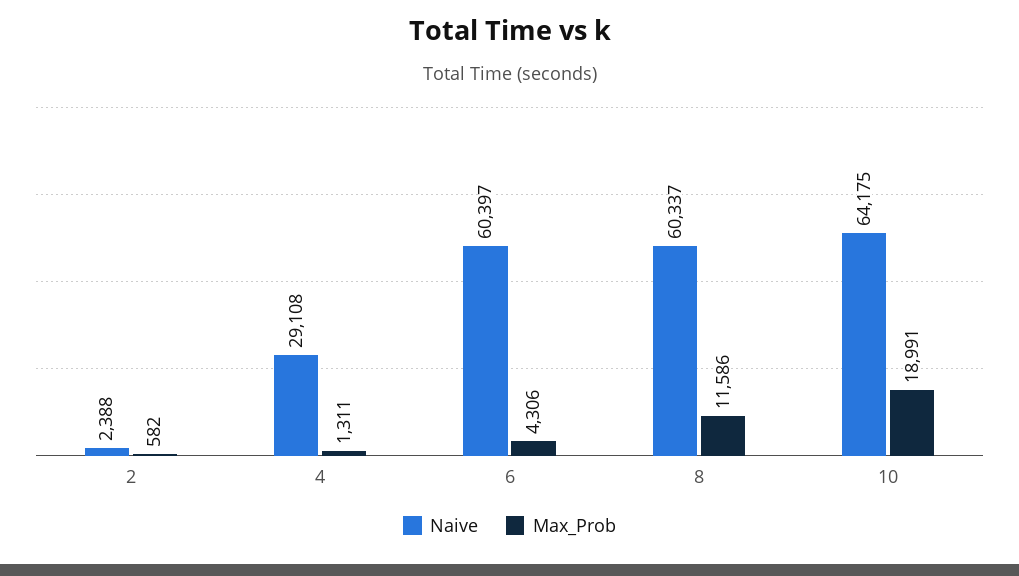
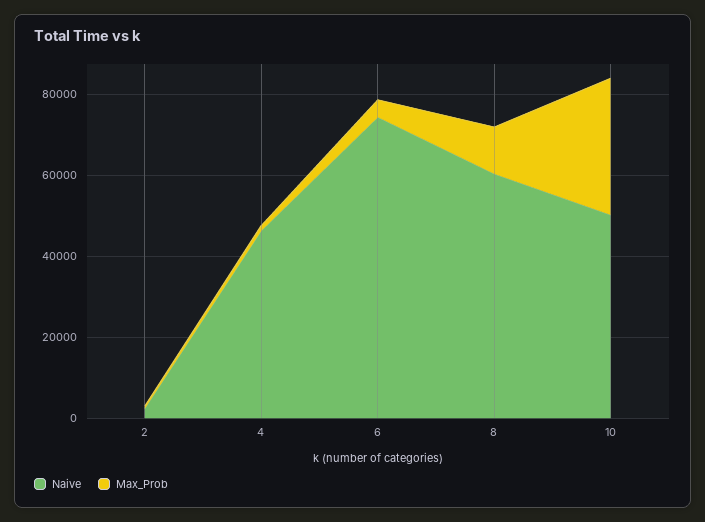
  {
    "Naive": {
      "2": 2388,
-     "4": 29108,
+     "4": 45000,
-     "6": 60397,
+     "6": 75000,
      "8": 60337,
-     "10": 64175
+     "10": 50000
    },
    "Max_Prob": {
      "2": 582,
      "4": 1311,
      "6": 4306,
      "8": 11586,
-     "10": 18991
+     "10": 35000
    }
  }

